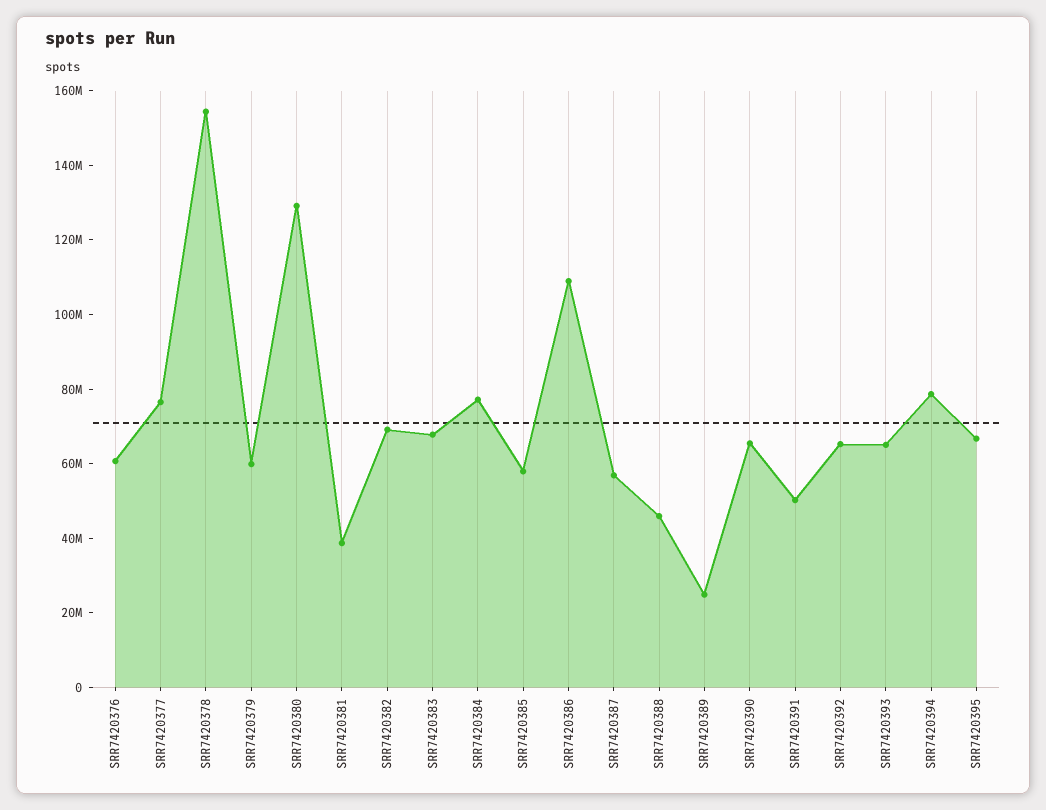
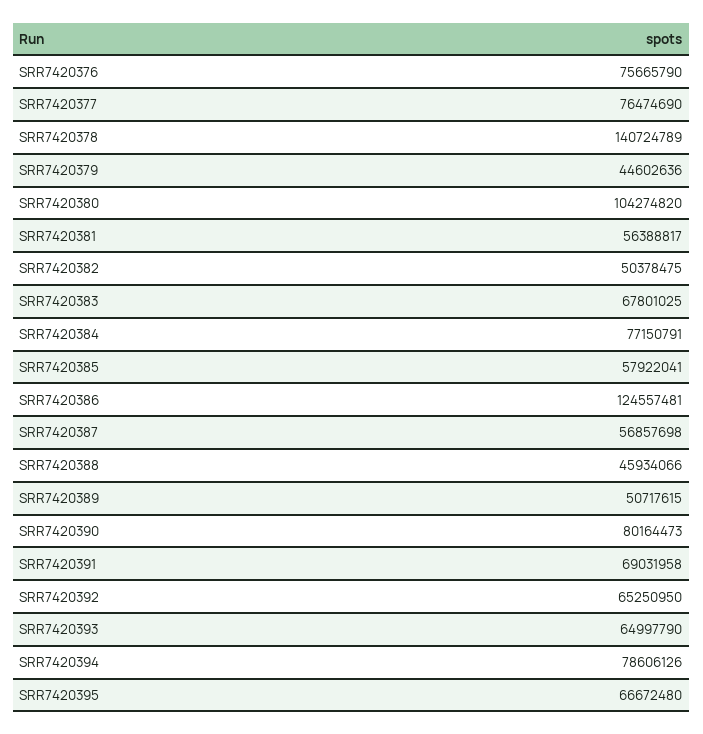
  {
-   "SRR7420376": 60000000,
+   "SRR7420376": 75665790,
    "SRR7420377": 76474690,
-   "SRR7420378": 155000000,
+   "SRR7420378": 140724789,
-   "SRR7420379": 60000000,
+   "SRR7420379": 44602636,
-   "SRR7420380": 130000000,
+   "SRR7420380": 104274820,
-   "SRR7420381": 40000000,
+   "SRR7420381": 56388817,
-   "SRR7420382": 70000000,
+   "SRR7420382": 50378475,
    "SRR7420383": 67801025,
    "SRR7420384": 77150791,
    "SRR7420385": 57922041,
-   "SRR7420386": 110000000,
+   "SRR7420386": 124557481,
    "SRR7420387": 56857698,
    "SRR7420388": 45934066,
-   "SRR7420389": 25000000,
+   "SRR7420389": 50717615,
-   "SRR7420390": 65000000,
+   "SRR7420390": 80164473,
-   "SRR7420391": 50000000,
+   "SRR7420391": 69031958,
    "SRR7420392": 65250950,
    "SRR7420393": 64997790,
    "SRR7420394": 78606126,
    "SRR7420395": 66672480
  }

